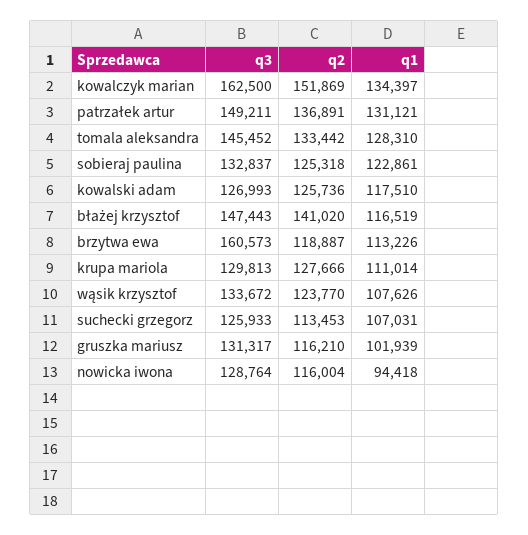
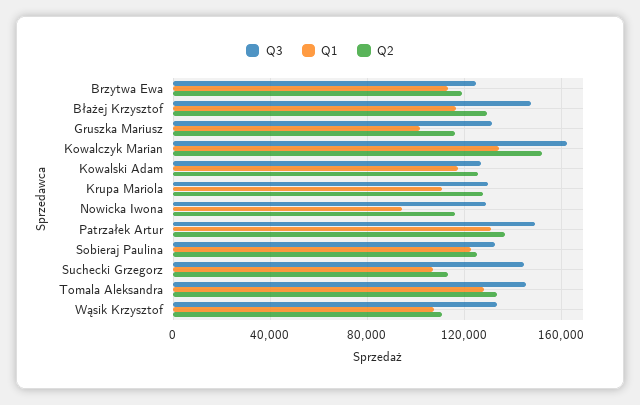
  {
    "q3": {
      "kowalczyk marian": 162500,
      "patrzałek artur": 149211,
      "tomala aleksandra": 145452,
      "sobieraj paulina": 132837,
      "kowalski adam": 126993,
      "błażej krzysztof": 147443,
-     "brzytwa ewa": 160573,
+     "brzytwa ewa": 125000,
      "krupa mariola": 129813,
      "wąsik krzysztof": 133672,
-     "suchecki grzegorz": 125933,
+     "suchecki grzegorz": 145000,
      "gruszka mariusz": 131317,
      "nowicka iwona": 128764
    },
    "q2": {
      "kowalczyk marian": 151869,
      "patrzałek artur": 136891,
      "tomala aleksandra": 133442,
      "sobieraj paulina": 125318,
      "kowalski adam": 125736,
-     "błażej krzysztof": 141020,
+     "błażej krzysztof": 130000,
      "brzytwa ewa": 118887,
      "krupa mariola": 127666,
-     "wąsik krzysztof": 123770,
+     "wąsik krzysztof": 110000,
      "suchecki grzegorz": 113453,
      "gruszka mariusz": 116210,
      "nowicka iwona": 116004
    },
    "q1": {
      "kowalczyk marian": 134397,
      "patrzałek artur": 131121,
      "tomala aleksandra": 128310,
      "sobieraj paulina": 122861,
      "kowalski adam": 117510,
      "błażej krzysztof": 116519,
      "brzytwa ewa": 113226,
      "krupa mariola": 111014,
      "wąsik krzysztof": 107626,
      "suchecki grzegorz": 107031,
      "gruszka mariusz": 101939,
      "nowicka iwona": 94418
    }
  }

